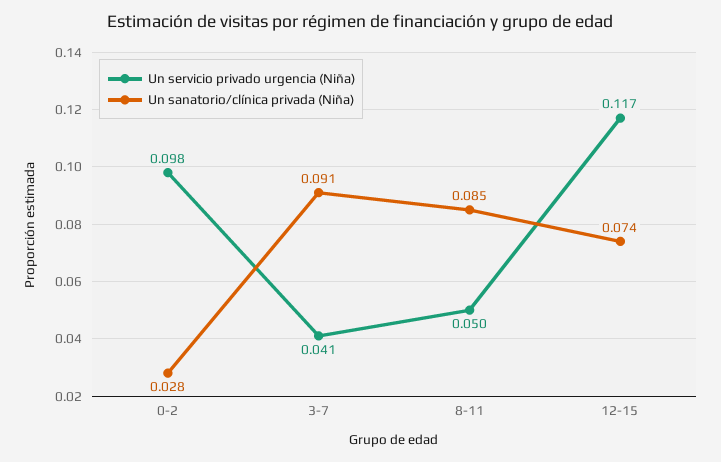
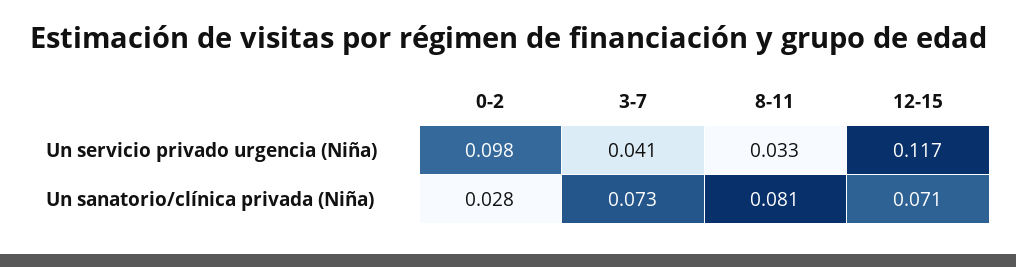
  {
    "Un servicio privado urgencia (Niña)": {
      "0-2": 0.098,
      "3-7": 0.041,
-     "8-11": 0.05,
+     "8-11": 0.033,
      "12-15": 0.117
    },
    "Un sanatorio/clínica privada (Niña)": {
      "0-2": 0.028,
-     "3-7": 0.091,
+     "3-7": 0.073,
-     "8-11": 0.085,
+     "8-11": 0.081,
-     "12-15": 0.074
+     "12-15": 0.071
    }
  }

